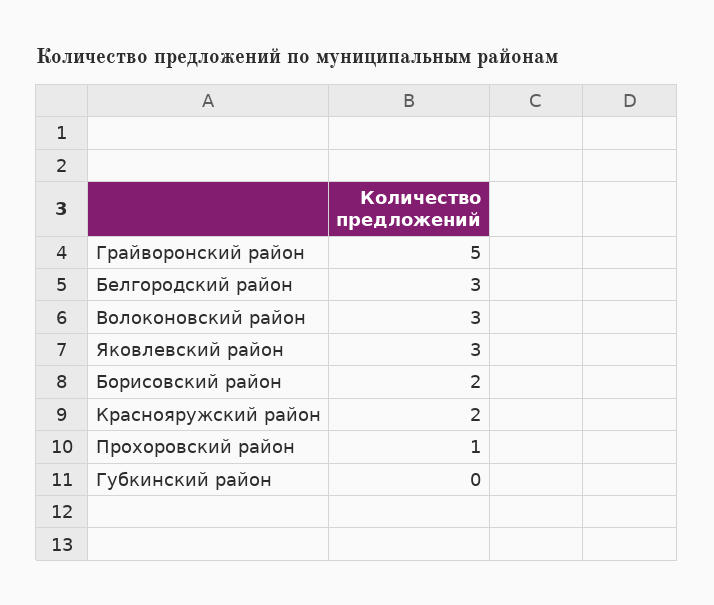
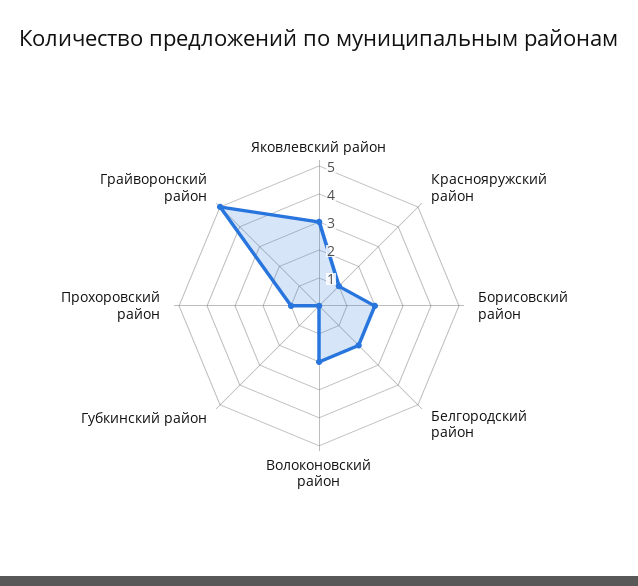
  {
    "Грайворонский район": 5,
-   "Белгородский район": 3,
+   "Белгородский район": 2,
-   "Волоконовский район": 3,
+   "Волоконовский район": 2,
    "Яковлевский район": 3,
    "Борисовский район": 2,
-   "Краснояружский район": 2,
+   "Краснояружский район": 1,
    "Прохоровский район": 1,
    "Губкинский район": 0
  }

